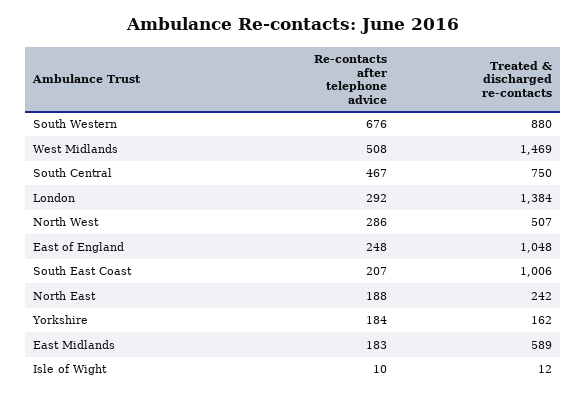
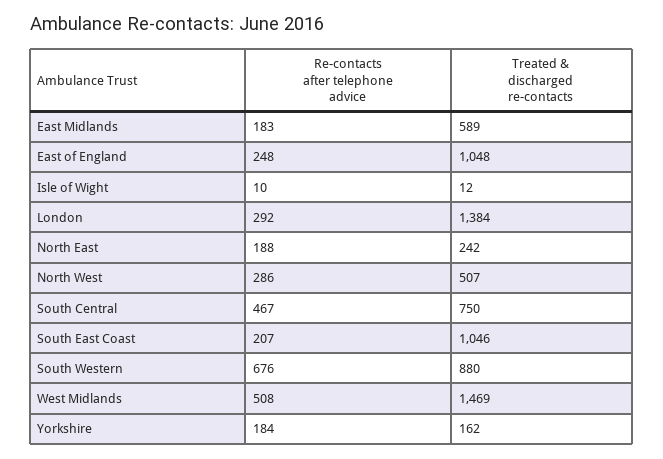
  {
    "Re-contacts after telephone advice": {
      "South Western": 676,
      "West Midlands": 508,
      "South Central": 467,
      "London": 292,
      "North West": 286,
      "East of England": 248,
      "South East Coast": 207,
      "North East": 188,
      "Yorkshire": 184,
      "East Midlands": 183,
      "Isle of Wight": 10
    },
    "Treated & discharged re-contacts": {
      "South Western": 880,
      "West Midlands": 1469,
      "South Central": 750,
      "London": 1384,
      "North West": 507,
      "East of England": 1048,
-     "South East Coast": 1006,
+     "South East Coast": 1046,
      "North East": 242,
      "Yorkshire": 162,
      "East Midlands": 589,
      "Isle of Wight": 12
    }
  }

